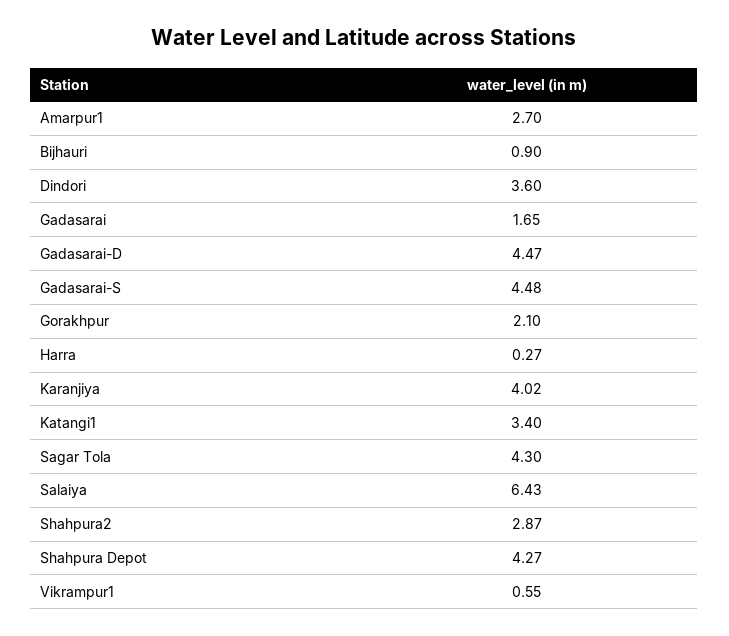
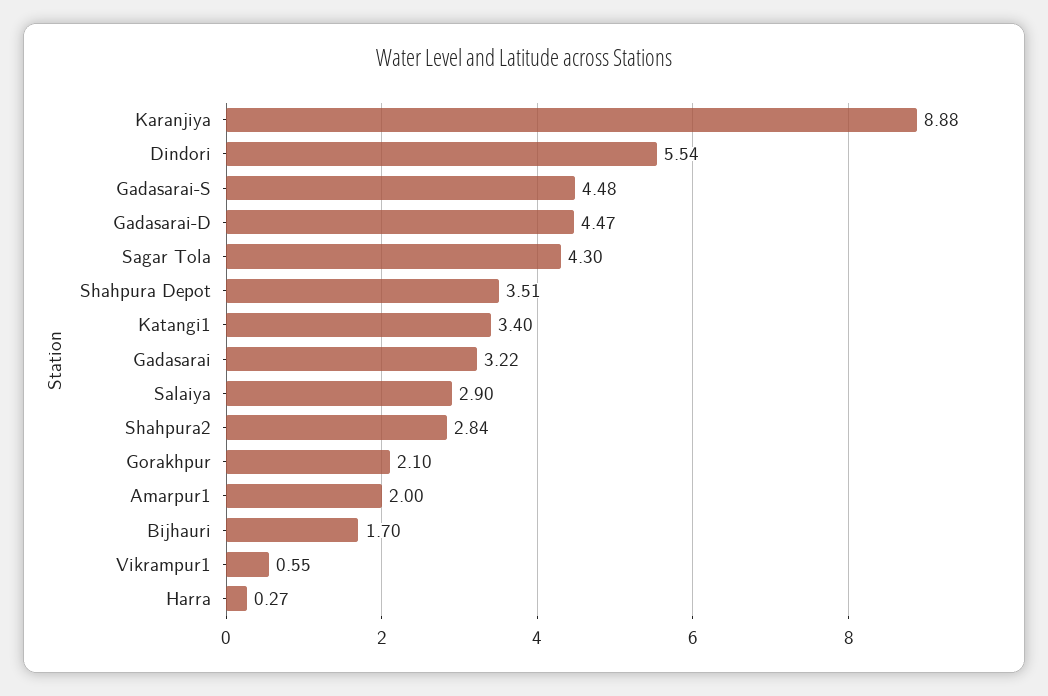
  {
-   "Amarpur1": 2.7,
+   "Amarpur1": 2,
-   "Bijhauri": 0.9,
+   "Bijhauri": 1.7,
-   "Dindori": 3.6,
+   "Dindori": 5.54,
-   "Gadasarai": 1.65,
+   "Gadasarai": 3.22,
    "Gadasarai-D": 4.47,
    "Gadasarai-S": 4.48,
    "Gorakhpur": 2.1,
    "Harra": 0.27,
-   "Karanjiya": 4.02,
+   "Karanjiya": 8.88,
    "Katangi1": 3.4,
    "Sagar Tola": 4.3,
-   "Salaiya": 6.43,
+   "Salaiya": 2.9,
-   "Shahpura2": 2.87,
+   "Shahpura2": 2.84,
-   "Shahpura Depot": 4.27,
+   "Shahpura Depot": 3.51,
    "Vikrampur1": 0.55
  }

